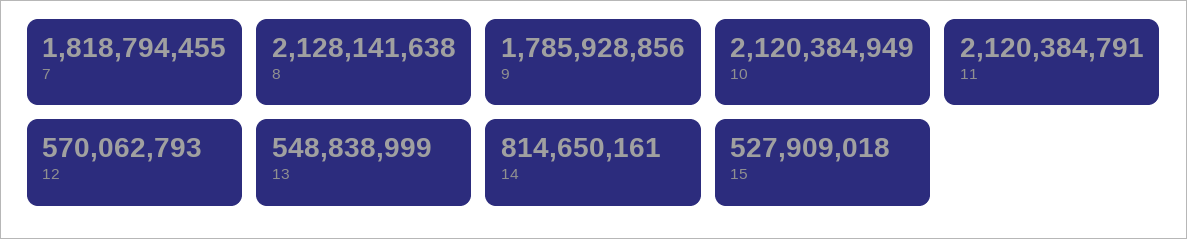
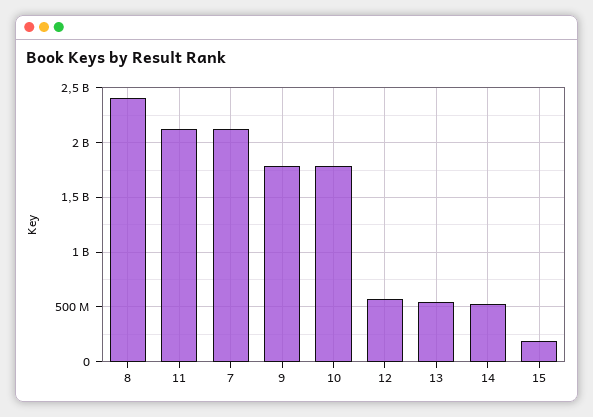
  {
-   "7": 1818794455,
+   "7": 2100000000,
-   "8": 2128141638,
+   "8": 2400000000,
    "9": 1785928856,
-   "10": 2120384949,
+   "10": 1800000000,
    "11": 2120384791,
    "12": 570062793,
    "13": 548838999,
-   "14": 814650161,
+   "14": 500000000,
-   "15": 527909018
+   "15": 200000000
  }

